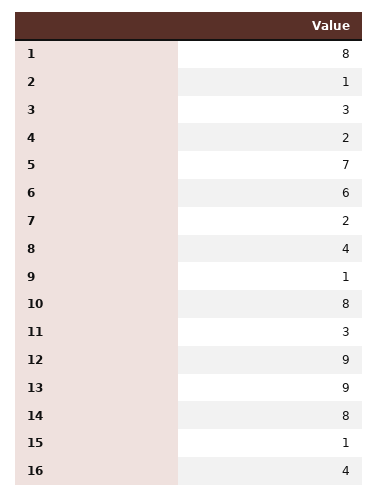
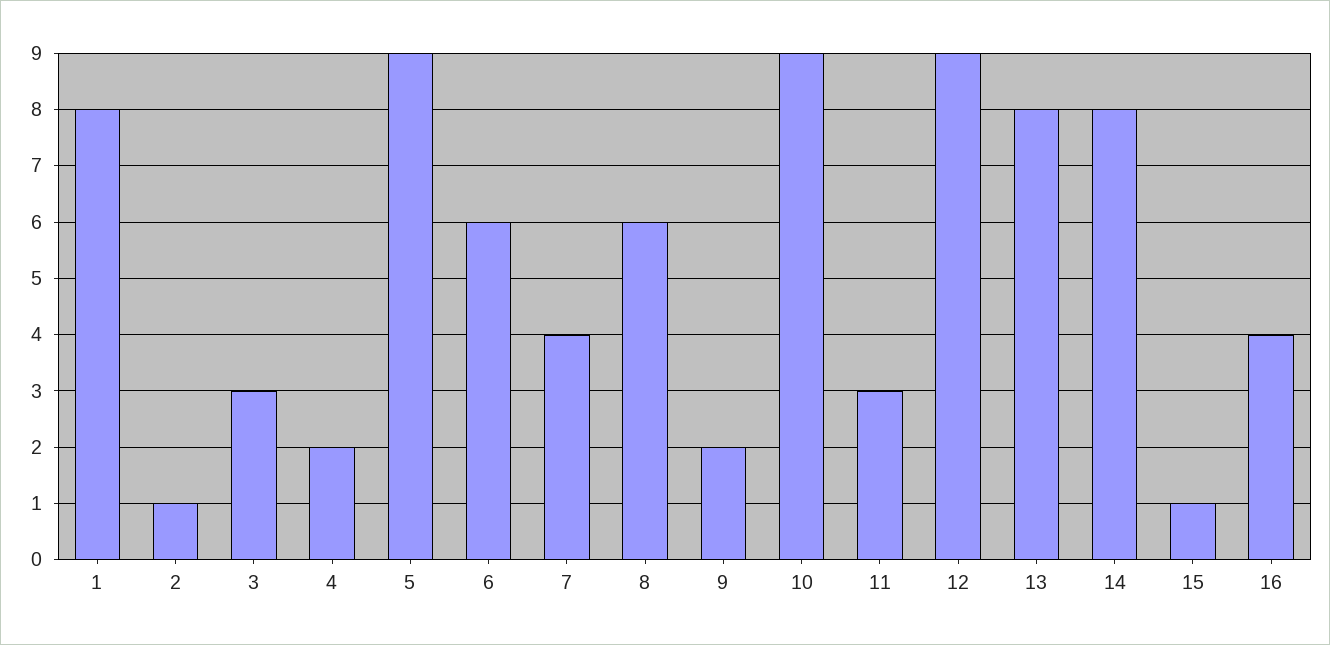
  {
    "1": 8,
    "2": 1,
    "3": 3,
    "4": 2,
-   "5": 7,
+   "5": 9,
    "6": 6,
-   "7": 2,
+   "7": 4,
-   "8": 4,
+   "8": 6,
-   "9": 1,
+   "9": 2,
-   "10": 8,
+   "10": 9,
    "11": 3,
    "12": 9,
-   "13": 9,
+   "13": 8,
    "14": 8,
    "15": 1,
    "16": 4
  }

